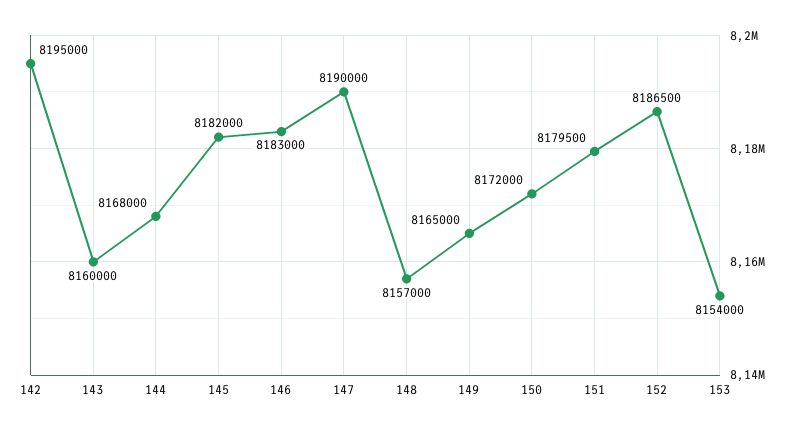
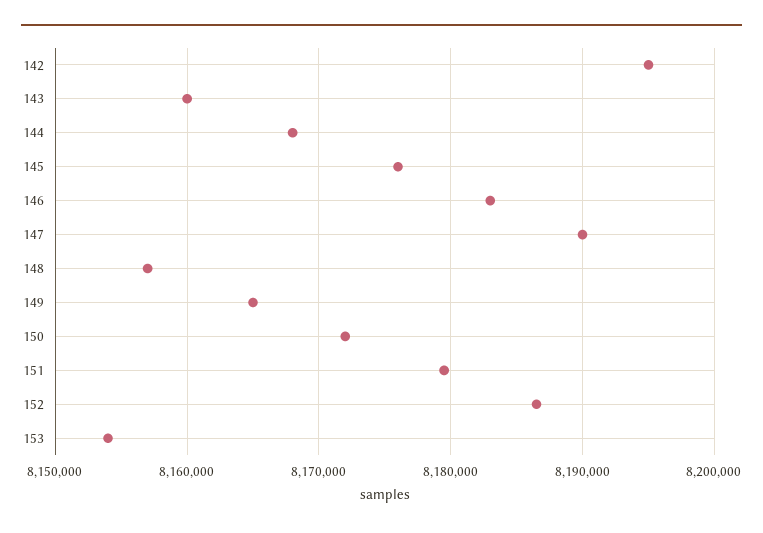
  {
    "142": 8195000,
    "143": 8160000,
    "144": 8168000,
-   "145": 8182000,
+   "145": 8176000,
    "146": 8183000,
    "147": 8190000,
    "148": 8157000,
    "149": 8165000,
    "150": 8172000,
    "151": 8179500,
    "152": 8186500,
    "153": 8154000
  }

